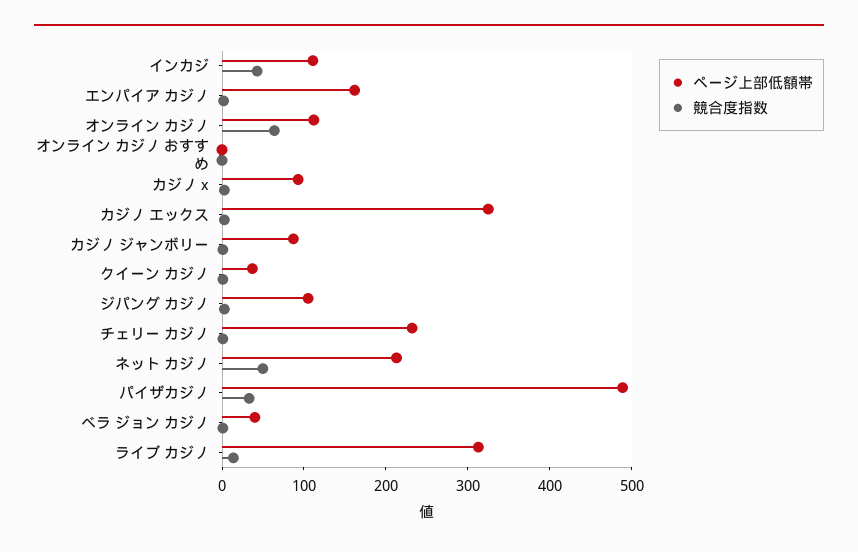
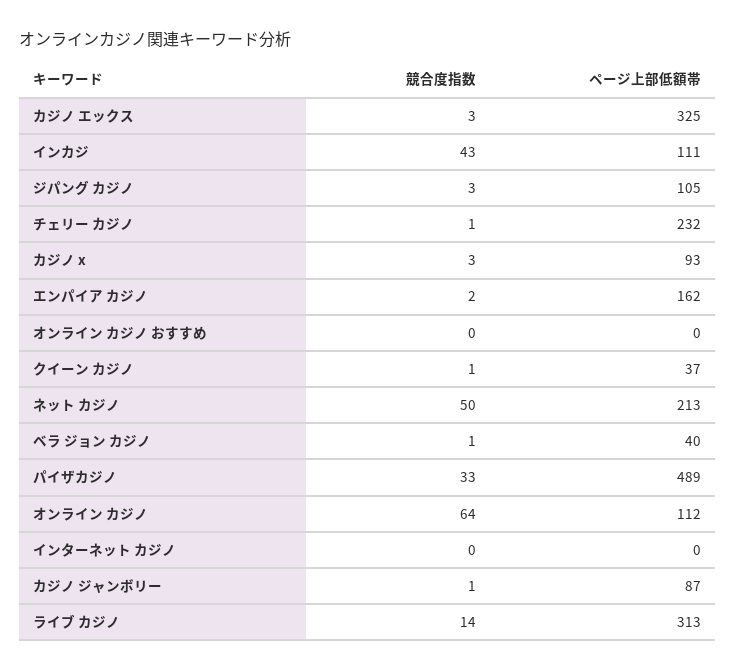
  {
    "ページ上部低額帯": {
      "インカジ": 111,
      "エンパイア カジノ": 162,
      "オンライン カジノ": 112,
      "オンライン カジノ おすすめ": 0,
      "カジノ x": 93,
      "カジノ エックス": 325,
      "カジノ ジャンボリー": 87,
      "クイーン カジノ": 37,
      "ジパング カジノ": 105,
      "チェリー カジノ": 232,
      "ネット カジノ": 213,
      "パイザカジノ": 489,
      "ベラ ジョン カジノ": 40,
-     "ライブ カジノ": 313
+     "ライブ カジノ": 313,
+     "インターネット カジノ": 0
    },
    "競合度指数": {
      "インカジ": 43,
      "エンパイア カジノ": 2,
      "オンライン カジノ": 64,
      "オンライン カジノ おすすめ": 0,
      "カジノ x": 3,
      "カジノ エックス": 3,
      "カジノ ジャンボリー": 1,
      "クイーン カジノ": 1,
      "ジパング カジノ": 3,
      "チェリー カジノ": 1,
      "ネット カジノ": 50,
      "パイザカジノ": 33,
      "ベラ ジョン カジノ": 1,
-     "ライブ カジノ": 14
+     "ライブ カジノ": 14,
+     "インターネット カジノ": 0
    }
  }

